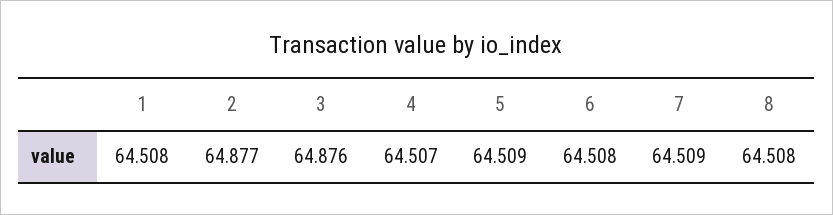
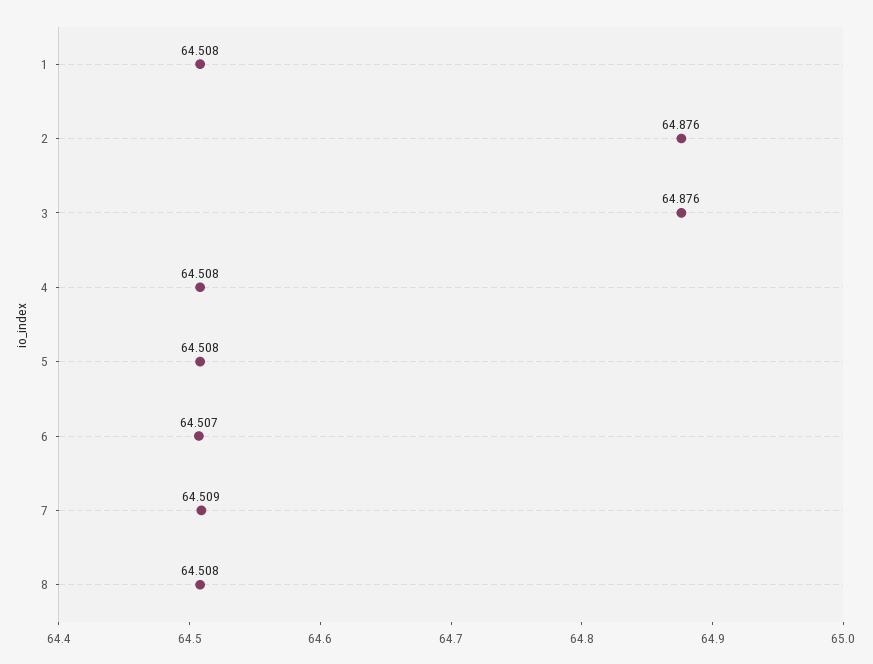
  {
    "1": 64.508,
-   "2": 64.877,
+   "2": 64.876,
    "3": 64.876,
-   "4": 64.507,
+   "4": 64.508,
-   "5": 64.509,
+   "5": 64.508,
-   "6": 64.508,
+   "6": 64.507,
    "7": 64.509,
    "8": 64.508
  }

